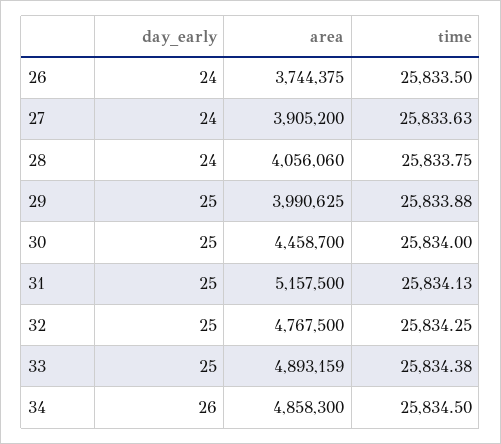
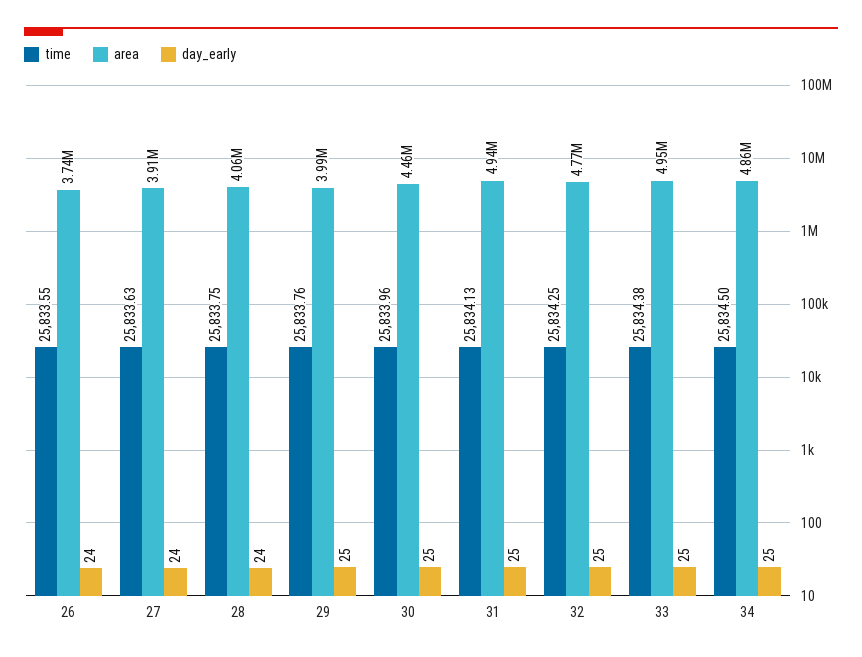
  {
    "day_early": {
      "26": 24,
      "27": 24,
      "28": 24,
      "29": 25,
      "30": 25,
      "31": 25,
      "32": 25,
      "33": 25,
-     "34": 26
+     "34": 25
    },
    "area": {
      "26": 3744375,
      "27": 3905200,
      "28": 4056060,
      "29": 3990625,
      "30": 4458700,
-     "31": 5157500,
+     "31": 4940000,
      "32": 4767500,
-     "33": 4893159,
+     "33": 4950000,
      "34": 4858300
    },
    "time": {
-     "26": 25833.5,
+     "26": 25833.55,
      "27": 25833.63,
      "28": 25833.75,
-     "29": 25833.88,
+     "29": 25833.76,
-     "30": 25834,
+     "30": 25833.96,
      "31": 25834.13,
      "32": 25834.25,
      "33": 25834.38,
      "34": 25834.5
    }
  }

